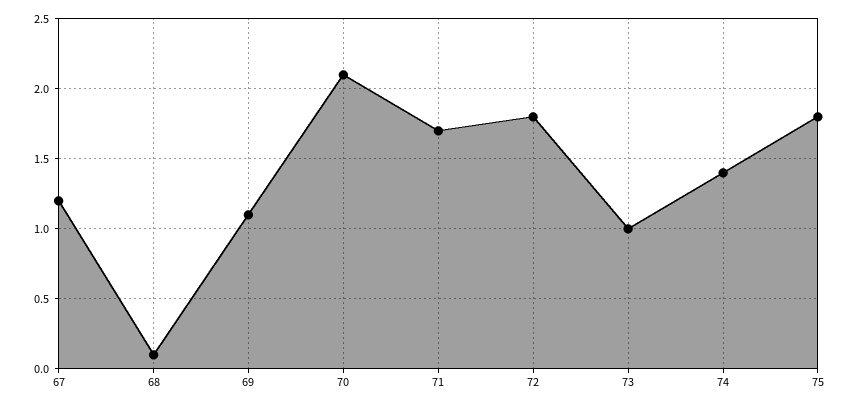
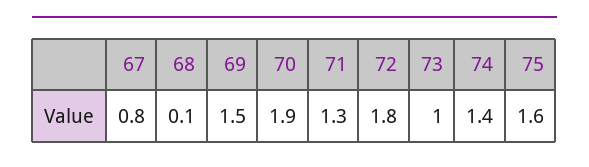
  {
-   "67": 1.2,
+   "67": 0.8,
    "68": 0.1,
-   "69": 1.1,
+   "69": 1.5,
-   "70": 2.1,
+   "70": 1.9,
-   "71": 1.7,
+   "71": 1.3,
    "72": 1.8,
    "73": 1,
    "74": 1.4,
-   "75": 1.8
+   "75": 1.6
  }

